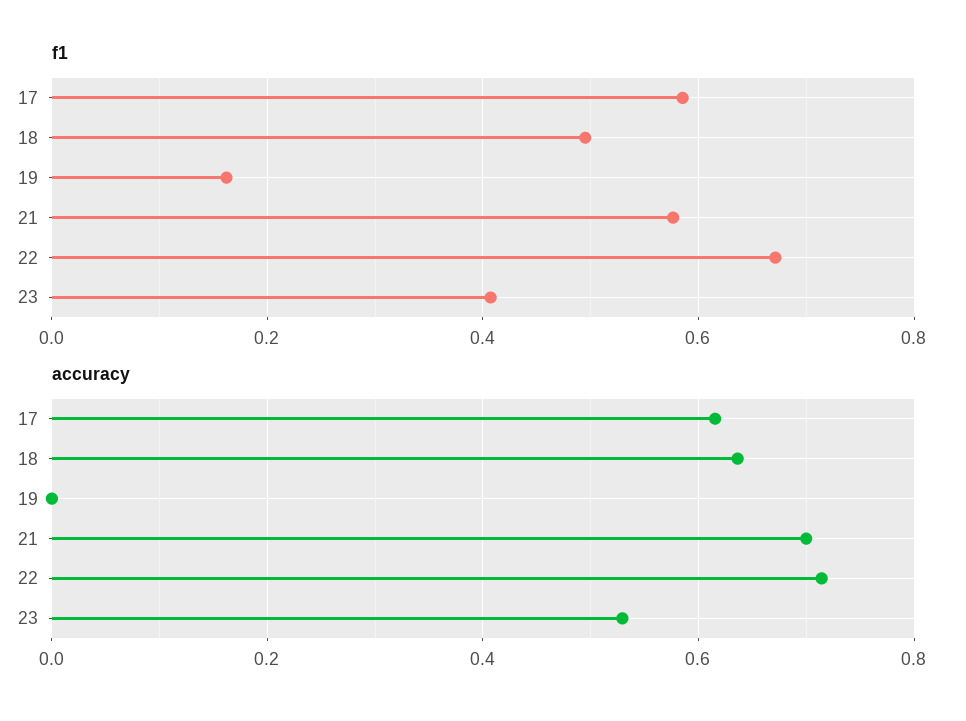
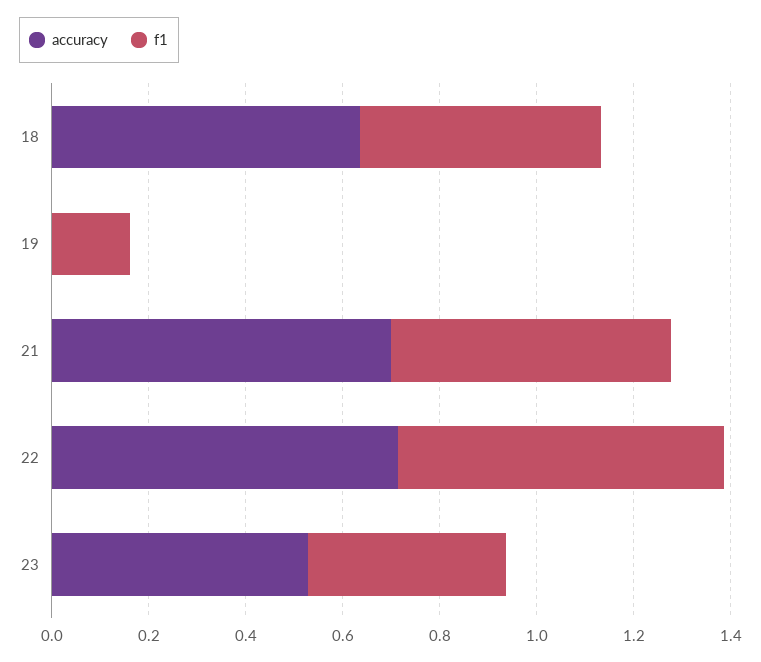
  {
    "f1": {
-     "17": 0.58,
      "18": 0.5,
      "19": 0.16,
      "21": 0.58,
      "22": 0.68,
      "23": 0.4
    },
    "accuracy": {
-     "17": 0.62,
      "18": 0.64,
      "19": 0,
      "21": 0.7,
      "22": 0.72,
      "23": 0.52
    }
  }

